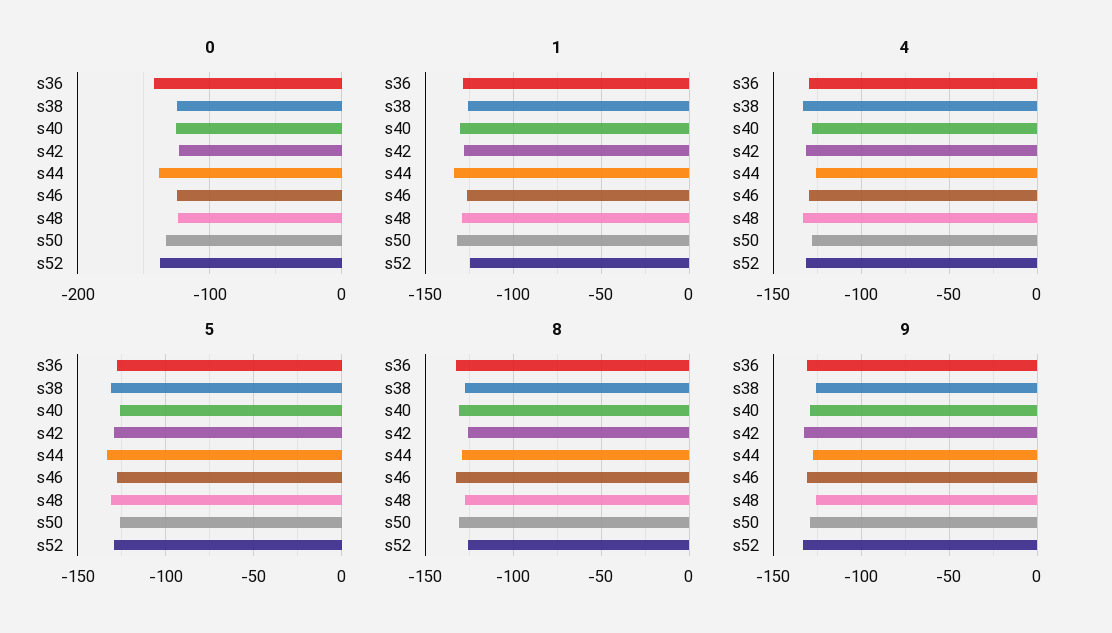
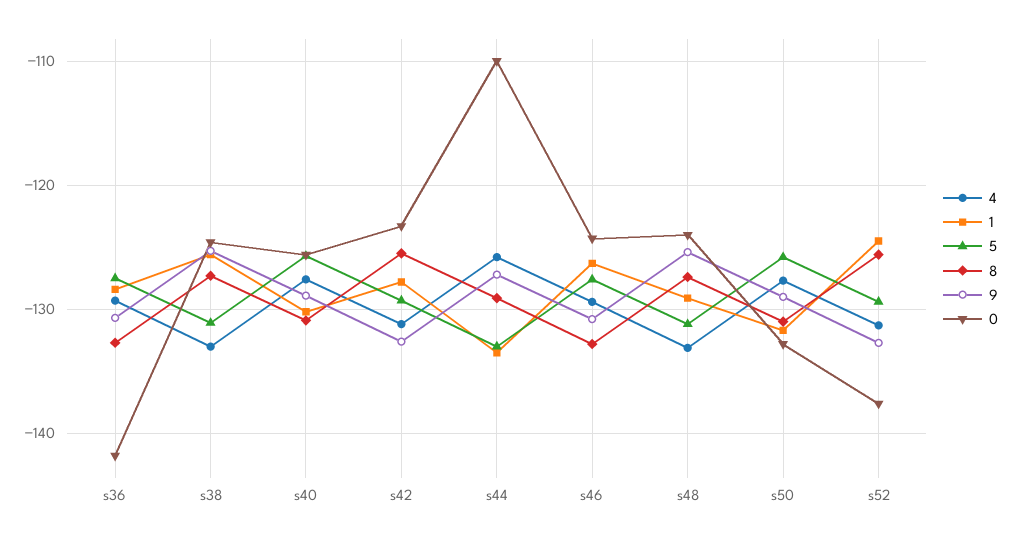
  {
    "0": {
      "s36": -142,
      "s38": -125,
      "s40": -126,
      "s42": -123,
-     "s44": -140,
+     "s44": -110,
      "s46": -124,
      "s48": -124,
      "s50": -133,
      "s52": -138
    },
    "1": {
      "s36": -128,
      "s38": -126,
      "s40": -130,
      "s42": -128,
      "s44": -134,
      "s46": -126,
      "s48": -129,
      "s50": -132,
      "s52": -125
    },
    "4": {
      "s36": -129,
      "s38": -133,
      "s40": -128,
      "s42": -131,
      "s44": -126,
      "s46": -129,
      "s48": -133,
      "s50": -128,
      "s52": -131
    },
    "5": {
      "s36": -128,
      "s38": -131,
      "s40": -126,
      "s42": -129,
      "s44": -133,
      "s46": -128,
      "s48": -131,
      "s50": -126,
      "s52": -129
    },
    "8": {
      "s36": -133,
      "s38": -127,
      "s40": -131,
      "s42": -126,
      "s44": -129,
      "s46": -133,
      "s48": -127,
      "s50": -131,
      "s52": -126
    },
    "9": {
      "s36": -131,
      "s38": -125,
      "s40": -129,
      "s42": -133,
      "s44": -127,
      "s46": -131,
      "s48": -125,
      "s50": -129,
      "s52": -133
    }
  }

